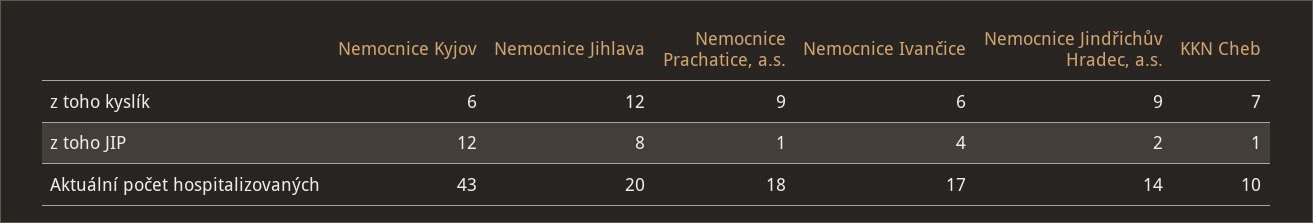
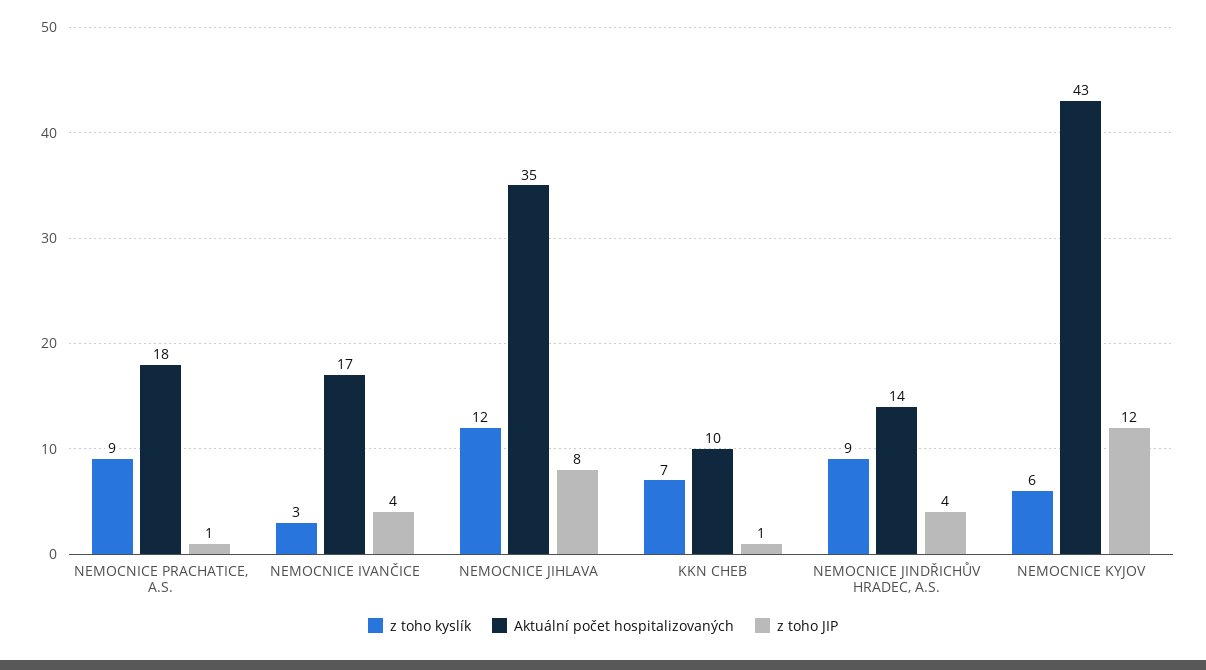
  {
    "z toho kyslík": {
      "Nemocnice Kyjov": 6,
      "Nemocnice Jihlava": 12,
      "Nemocnice Prachatice, a.s.": 9,
-     "Nemocnice Ivančice": 6,
+     "Nemocnice Ivančice": 3,
      "Nemocnice Jindřichův Hradec, a.s.": 9,
      "KKN Cheb": 7
    },
    "z toho JIP": {
      "Nemocnice Kyjov": 12,
      "Nemocnice Jihlava": 8,
      "Nemocnice Prachatice, a.s.": 1,
      "Nemocnice Ivančice": 4,
-     "Nemocnice Jindřichův Hradec, a.s.": 2,
+     "Nemocnice Jindřichův Hradec, a.s.": 4,
      "KKN Cheb": 1
    },
    "Aktuální počet hospitalizovaných": {
      "Nemocnice Kyjov": 43,
-     "Nemocnice Jihlava": 20,
+     "Nemocnice Jihlava": 35,
      "Nemocnice Prachatice, a.s.": 18,
      "Nemocnice Ivančice": 17,
      "Nemocnice Jindřichův Hradec, a.s.": 14,
      "KKN Cheb": 10
    }
  }

